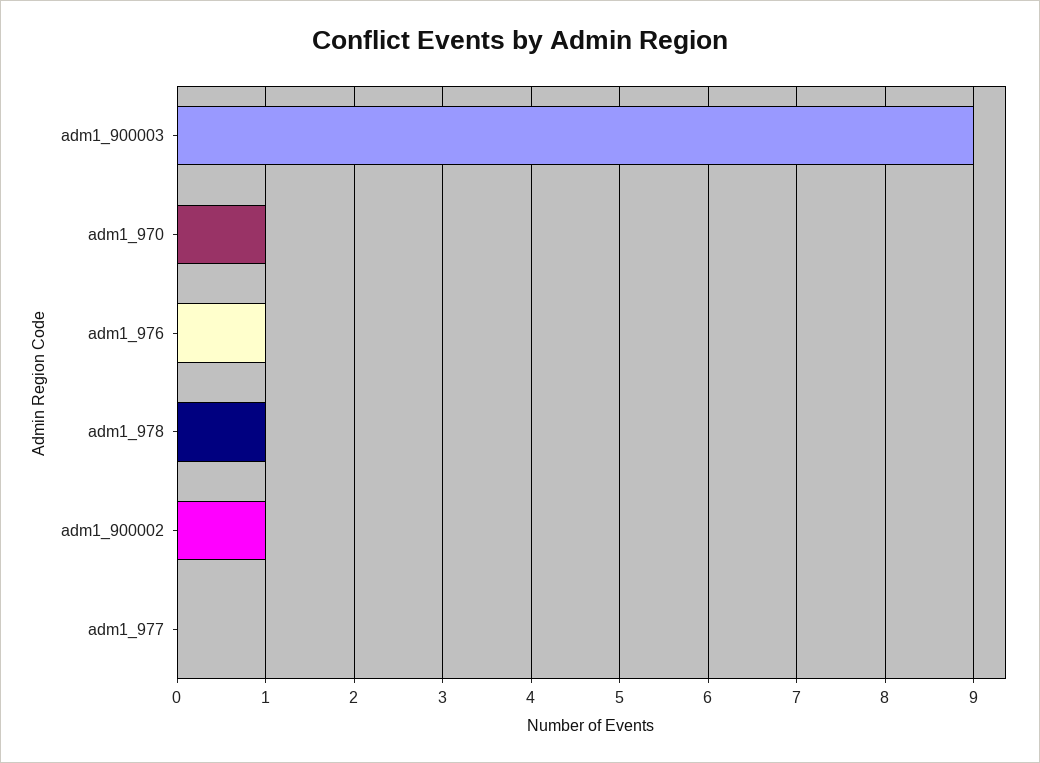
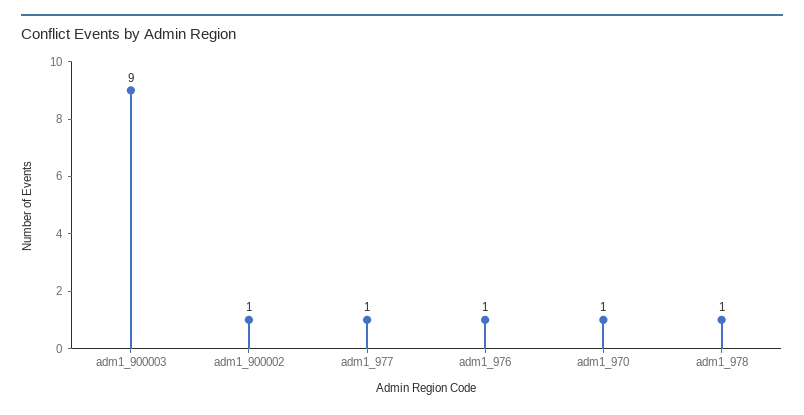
  {
    "adm1_900003": 9,
    "adm1_970": 1,
    "adm1_976": 1,
    "adm1_978": 1,
    "adm1_900002": 1,
-   "adm1_977": 0
+   "adm1_977": 1
  }

